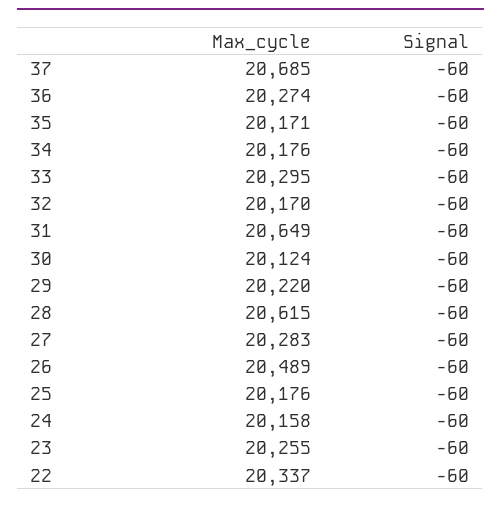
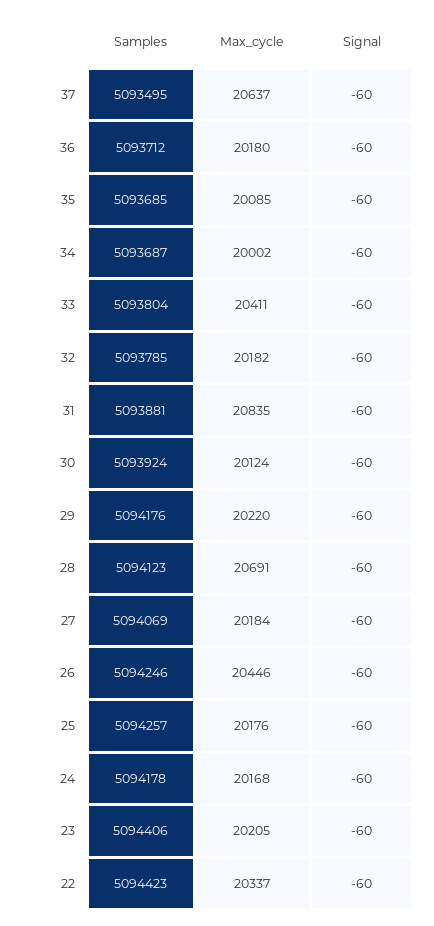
  {
    "Max_cycle": {
-     "37": 20685,
+     "37": 20637,
-     "36": 20274,
+     "36": 20180,
-     "35": 20171,
+     "35": 20085,
-     "34": 20176,
+     "34": 20002,
-     "33": 20295,
+     "33": 20411,
-     "32": 20170,
+     "32": 20182,
-     "31": 20649,
+     "31": 20835,
      "30": 20124,
      "29": 20220,
-     "28": 20615,
+     "28": 20691,
-     "27": 20283,
+     "27": 20184,
-     "26": 20489,
+     "26": 20446,
      "25": 20176,
-     "24": 20158,
+     "24": 20168,
-     "23": 20255,
+     "23": 20205,
      "22": 20337
    },
    "Signal": {
      "37": -60,
      "36": -60,
      "35": -60,
      "34": -60,
      "33": -60,
      "32": -60,
      "31": -60,
      "30": -60,
      "29": -60,
      "28": -60,
      "27": -60,
      "26": -60,
      "25": -60,
      "24": -60,
      "23": -60,
      "22": -60
-   }
+   },
+   "Samples": {
+     "37": 5093495,
+     "36": 5093712,
+     "35": 5093685,
+     "34": 5093687,
+     "33": 5093804,
+     "32": 5093785,
+     "31": 5093881,
+     "30": 5093924,
+     "29": 5094176,
+     "28": 5094123,
+     "27": 5094069,
+     "26": 5094246,
+     "25": 5094257,
+     "24": 5094178,
+     "23": 5094406,
+     "22": 5094423
+   }
  }

